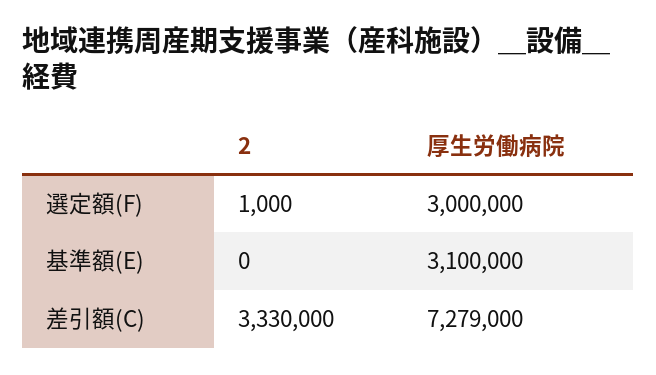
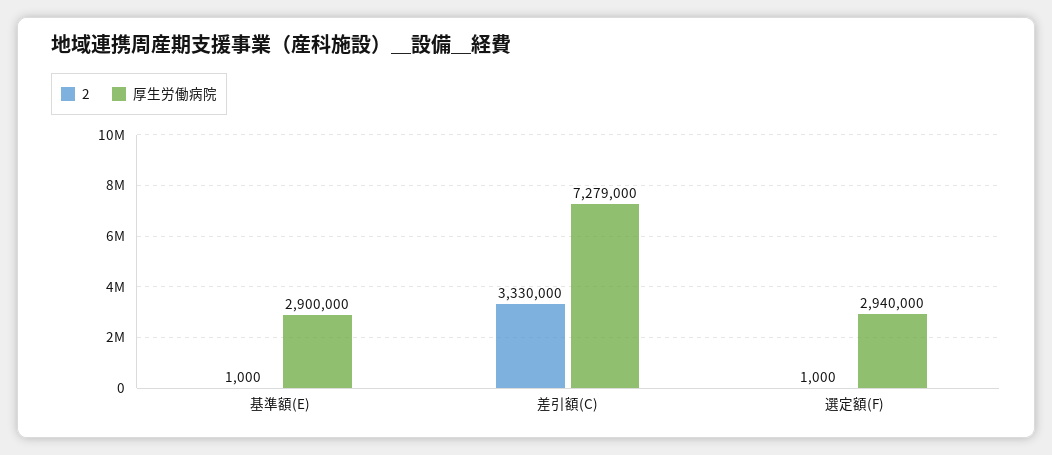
  {
    "2": {
      "選定額(F)": 1000,
-     "基準額(E)": 0,
+     "基準額(E)": 1000,
      "差引額(C)": 3330000
    },
    "厚生労働病院": {
-     "選定額(F)": 3000000,
+     "選定額(F)": 2940000,
-     "基準額(E)": 3100000,
+     "基準額(E)": 2900000,
      "差引額(C)": 7279000
    }
  }

